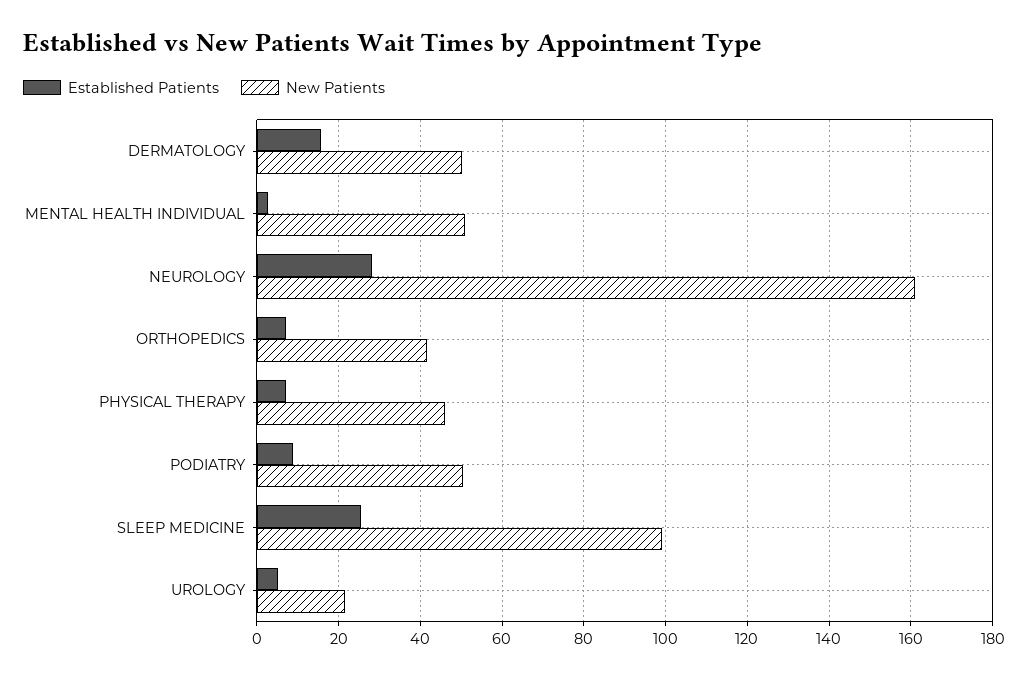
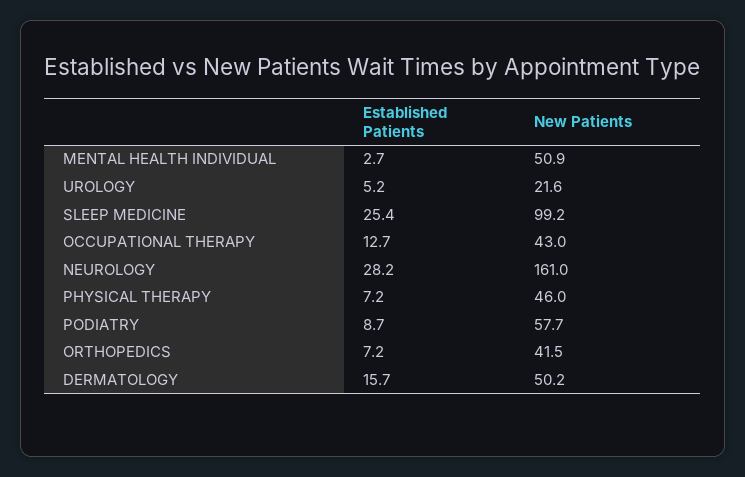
  {
    "Established Patients": {
      "DERMATOLOGY": 15.7,
      "MENTAL HEALTH INDIVIDUAL": 2.7,
      "NEUROLOGY": 28.2,
      "ORTHOPEDICS": 7.2,
      "PHYSICAL THERAPY": 7.2,
      "PODIATRY": 8.7,
      "SLEEP MEDICINE": 25.4,
-     "UROLOGY": 5.2
+     "UROLOGY": 5.2,
+     "OCCUPATIONAL THERAPY": 12.7
    },
    "New Patients": {
      "DERMATOLOGY": 50.2,
      "MENTAL HEALTH INDIVIDUAL": 50.9,
      "NEUROLOGY": 161,
      "ORTHOPEDICS": 41.5,
      "PHYSICAL THERAPY": 46,
-     "PODIATRY": 50,
+     "PODIATRY": 57.7,
      "SLEEP MEDICINE": 99.2,
-     "UROLOGY": 21.6
+     "UROLOGY": 21.6,
+     "OCCUPATIONAL THERAPY": 43
    }
  }

